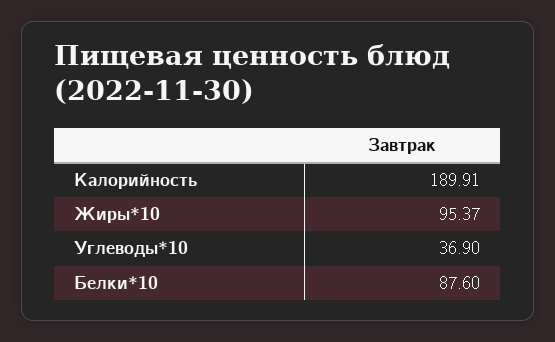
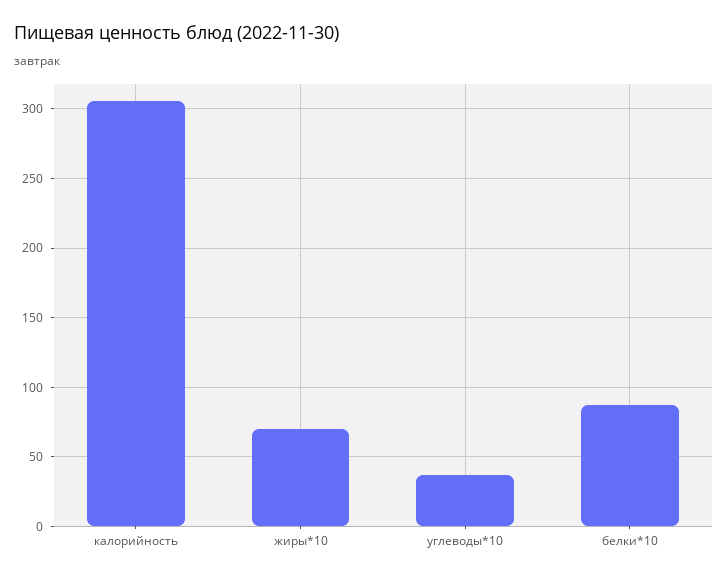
  {
-   "Калорийность": 189.91,
+   "Калорийность": 305,
-   "Жиры*10": 95.37,
+   "Жиры*10": 70,
    "Углеводы*10": 36.9,
    "Белки*10": 87.6
  }

